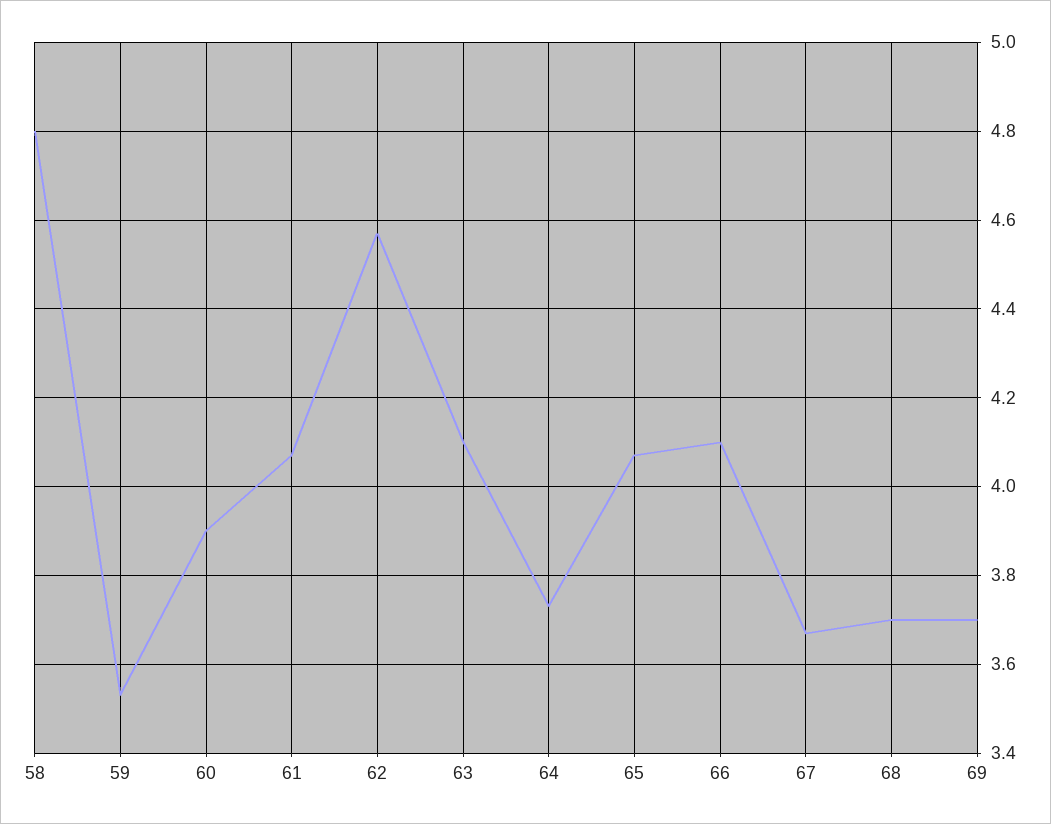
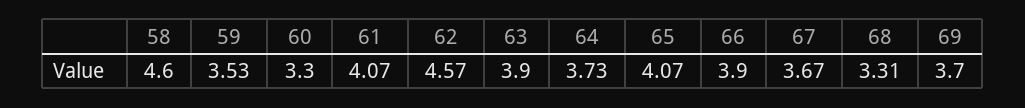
  {
-   "58": 4.8,
+   "58": 4.6,
    "59": 3.53,
-   "60": 3.9,
+   "60": 3.3,
    "61": 4.07,
    "62": 4.57,
-   "63": 4.1,
+   "63": 3.9,
    "64": 3.73,
    "65": 4.07,
-   "66": 4.1,
+   "66": 3.9,
    "67": 3.67,
-   "68": 3.7,
+   "68": 3.31,
    "69": 3.7
  }

